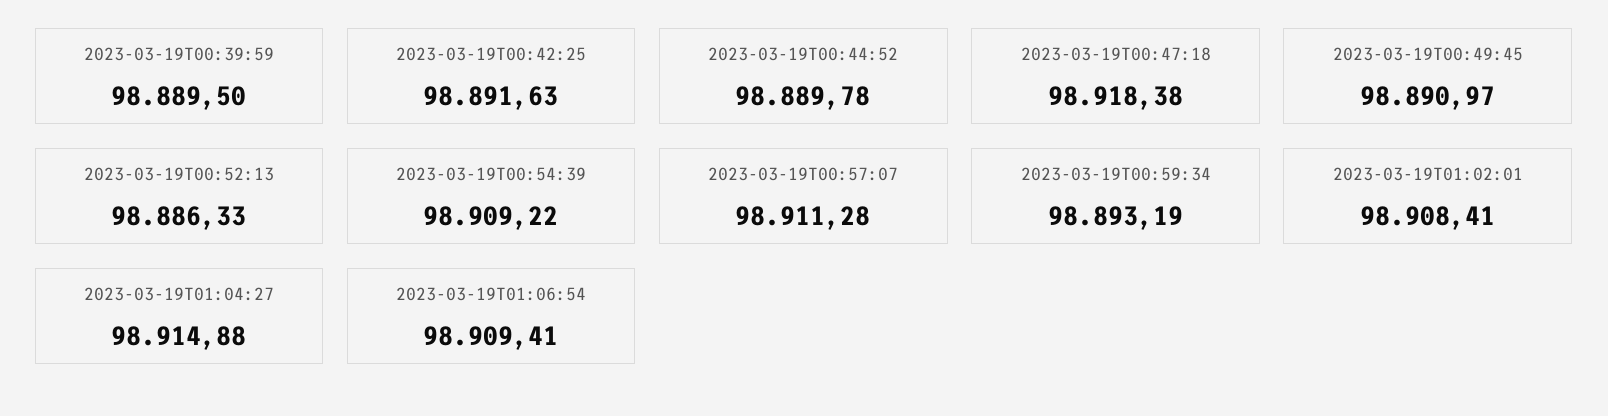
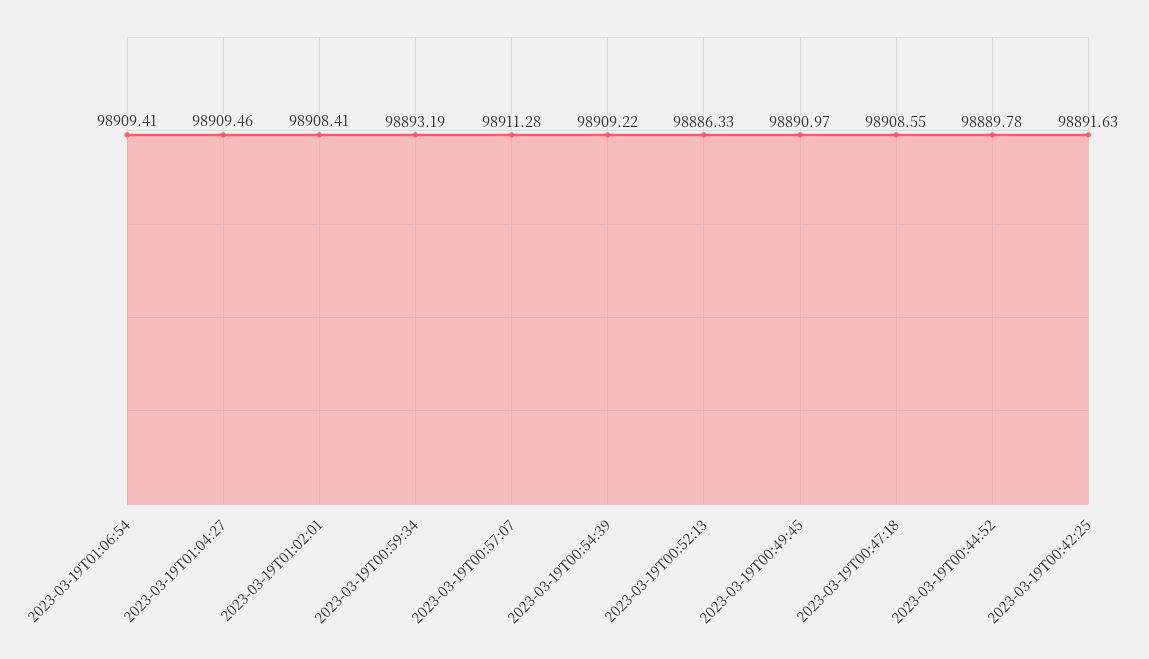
  {
-   "2023-03-19T00:39:59": 98889.5,
    "2023-03-19T00:42:25": 98891.63,
    "2023-03-19T00:44:52": 98889.78,
-   "2023-03-19T00:47:18": 98918.38,
+   "2023-03-19T00:47:18": 98908.55,
    "2023-03-19T00:49:45": 98890.97,
    "2023-03-19T00:52:13": 98886.33,
    "2023-03-19T00:54:39": 98909.22,
    "2023-03-19T00:57:07": 98911.28,
    "2023-03-19T00:59:34": 98893.19,
    "2023-03-19T01:02:01": 98908.41,
-   "2023-03-19T01:04:27": 98914.88,
+   "2023-03-19T01:04:27": 98909.46,
    "2023-03-19T01:06:54": 98909.41
  }

